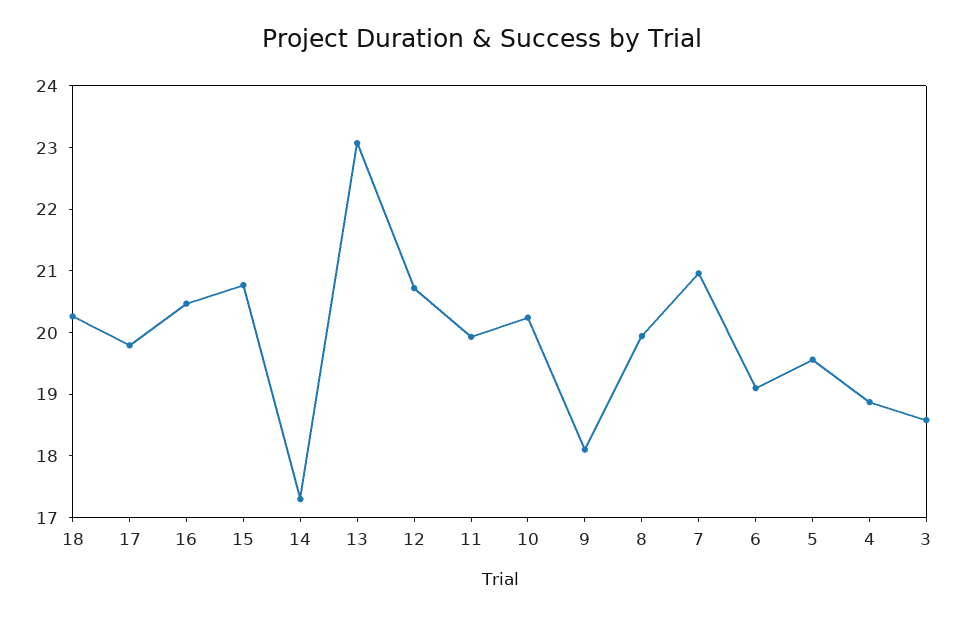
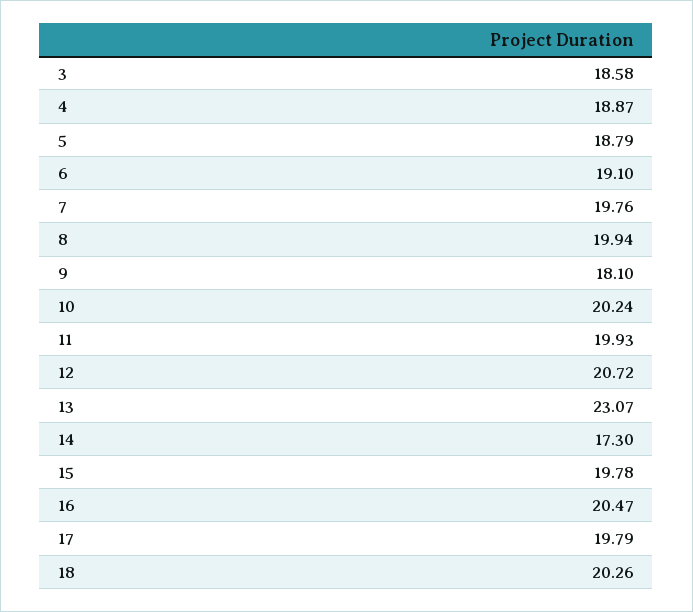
  {
    "18": 20.26,
    "17": 19.79,
    "16": 20.47,
-   "15": 20.8,
+   "15": 19.78,
    "14": 17.3,
    "13": 23.07,
    "12": 20.72,
    "11": 19.93,
    "10": 20.24,
    "9": 18.1,
    "8": 19.94,
-   "7": 21,
+   "7": 19.76,
    "6": 19.1,
-   "5": 19.6,
+   "5": 18.79,
    "4": 18.87,
    "3": 18.58
  }

